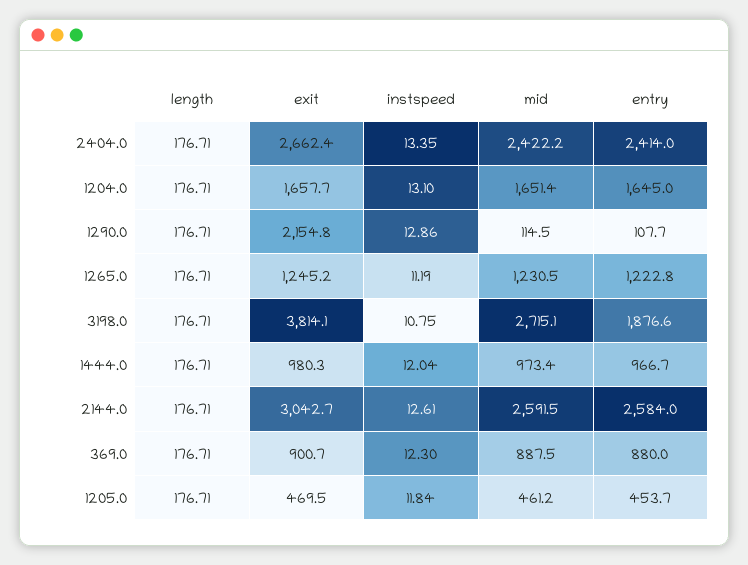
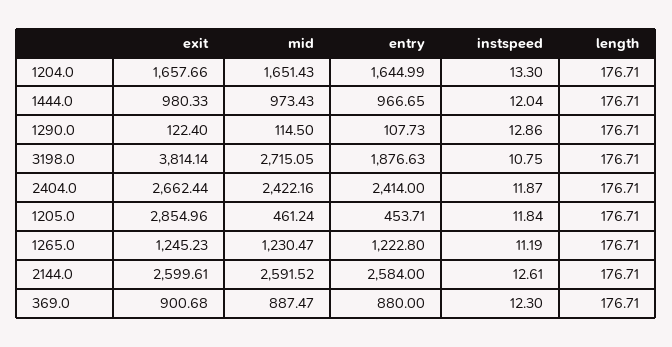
  {
    "length": {
      "2404.0": 176.71,
      "1204.0": 176.71,
      "1290.0": 176.71,
      "1265.0": 176.71,
      "3198.0": 176.71,
      "1444.0": 176.71,
      "2144.0": 176.71,
      "369.0": 176.71,
      "1205.0": 176.71
    },
    "exit": {
      "2404.0": 2662.44,
      "1204.0": 1657.66,
-     "1290.0": 2154.8,
+     "1290.0": 122.4,
      "1265.0": 1245.23,
      "3198.0": 3814.14,
      "1444.0": 980.33,
-     "2144.0": 3042.7,
+     "2144.0": 2599.61,
      "369.0": 900.68,
-     "1205.0": 469.5
+     "1205.0": 2854.96
    },
    "instspeed": {
-     "2404.0": 13.35,
+     "2404.0": 11.87,
-     "1204.0": 13.1,
+     "1204.0": 13.3,
      "1290.0": 12.86,
      "1265.0": 11.19,
      "3198.0": 10.75,
      "1444.0": 12.04,
      "2144.0": 12.61,
      "369.0": 12.3,
      "1205.0": 11.84
    },
    "mid": {
      "2404.0": 2422.16,
      "1204.0": 1651.43,
      "1290.0": 114.5,
      "1265.0": 1230.47,
      "3198.0": 2715.05,
      "1444.0": 973.43,
      "2144.0": 2591.52,
      "369.0": 887.47,
      "1205.0": 461.24
    },
    "entry": {
      "2404.0": 2414,
      "1204.0": 1644.99,
      "1290.0": 107.73,
      "1265.0": 1222.8,
      "3198.0": 1876.63,
      "1444.0": 966.65,
      "2144.0": 2584,
      "369.0": 880,
      "1205.0": 453.71
    }
  }

